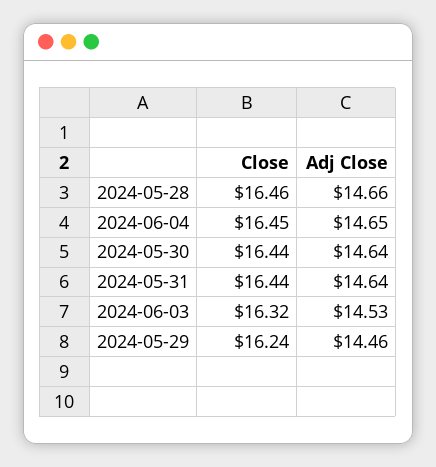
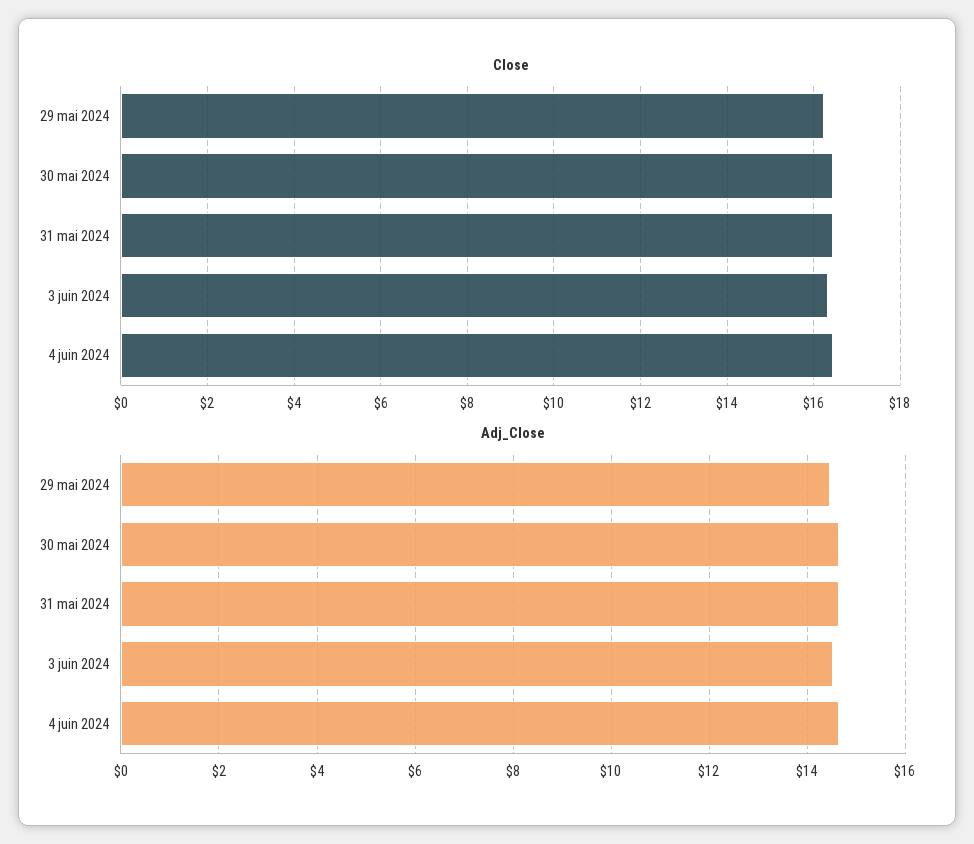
  {
    "Close": {
-     "2024-05-28": 16.46,
      "2024-06-04": 16.45,
      "2024-05-30": 16.44,
      "2024-05-31": 16.44,
      "2024-06-03": 16.32,
      "2024-05-29": 16.24
    },
    "Adj Close": {
-     "2024-05-28": 14.66,
      "2024-06-04": 14.65,
      "2024-05-30": 14.64,
      "2024-05-31": 14.64,
      "2024-06-03": 14.53,
      "2024-05-29": 14.46
    }
  }

